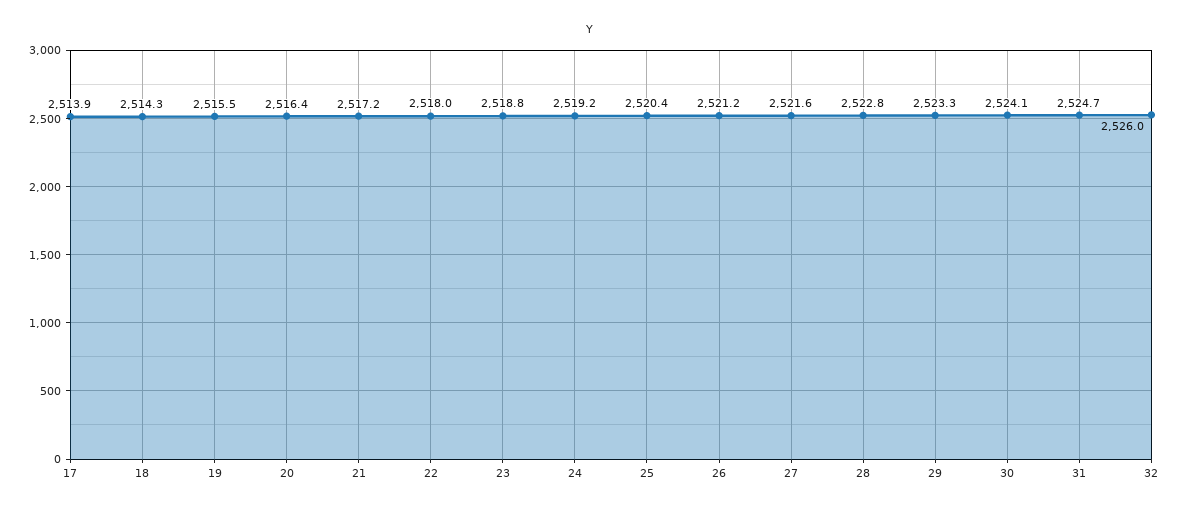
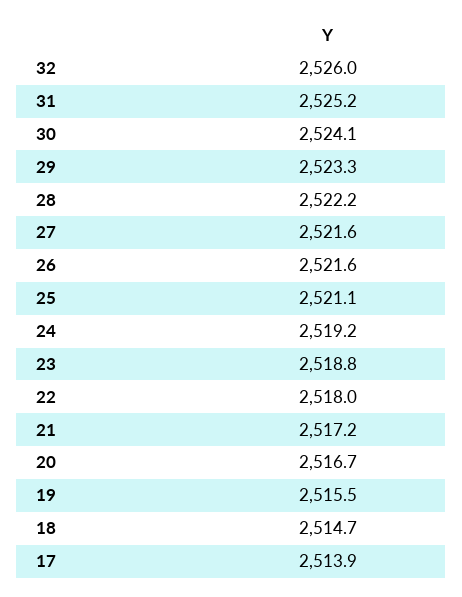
  {
    "17": 2513.9,
-   "18": 2514.3,
+   "18": 2514.7,
    "19": 2515.5,
-   "20": 2516.4,
+   "20": 2516.7,
    "21": 2517.2,
    "22": 2518,
    "23": 2518.8,
    "24": 2519.2,
-   "25": 2520.4,
+   "25": 2521.1,
-   "26": 2521.2,
+   "26": 2521.6,
    "27": 2521.6,
-   "28": 2522.8,
+   "28": 2522.2,
    "29": 2523.3,
    "30": 2524.1,
-   "31": 2524.7,
+   "31": 2525.2,
    "32": 2526
  }

